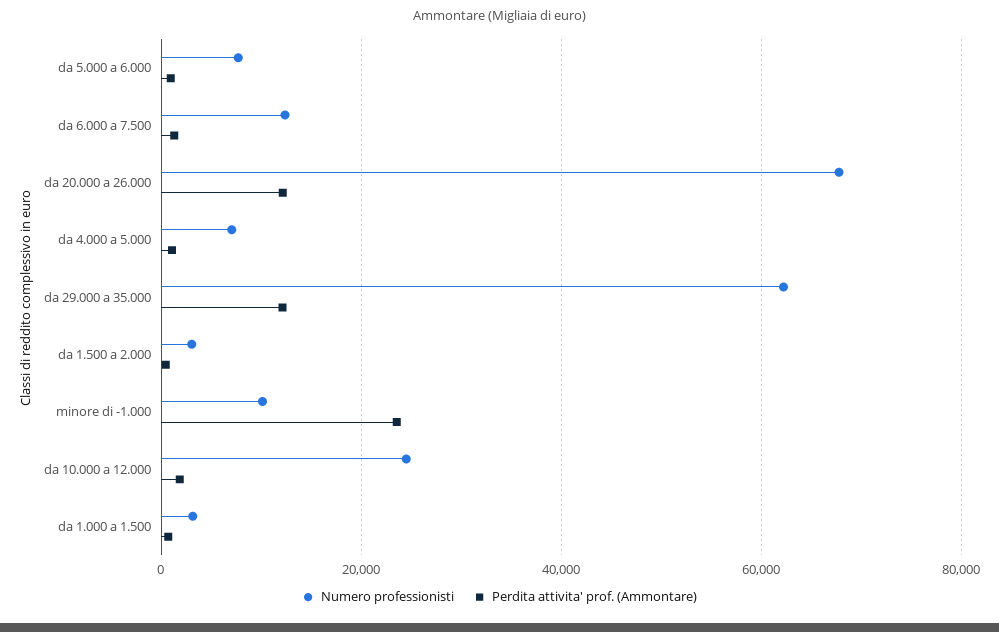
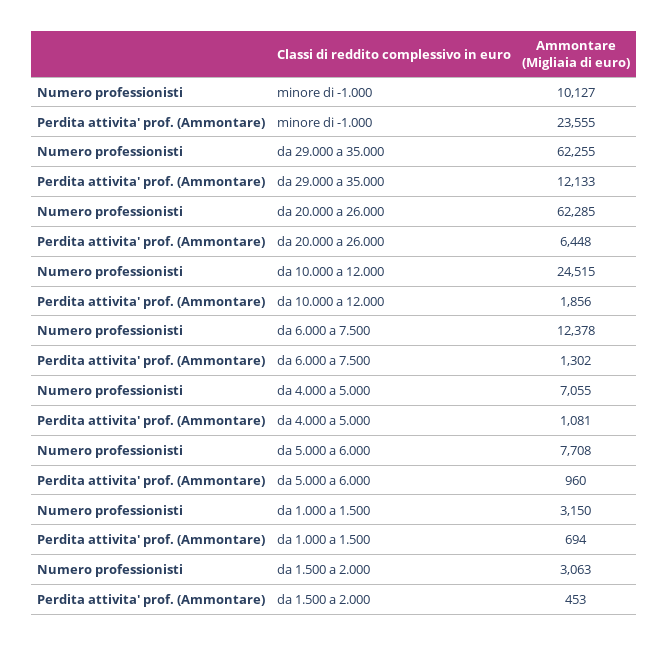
  {
    "Numero professionisti": {
      "da 5.000 a 6.000": 7708,
      "da 6.000 a 7.500": 12378,
-     "da 20.000 a 26.000": 68000,
+     "da 20.000 a 26.000": 62285,
      "da 4.000 a 5.000": 7055,
      "da 29.000 a 35.000": 62255,
      "da 1.500 a 2.000": 3063,
      "minore di -1.000": 10127,
      "da 10.000 a 12.000": 24515,
      "da 1.000 a 1.500": 3150
    },
    "Perdita attivita' prof. (Ammontare)": {
      "da 5.000 a 6.000": 960,
      "da 6.000 a 7.500": 1302,
-     "da 20.000 a 26.000": 12000,
+     "da 20.000 a 26.000": 6448,
      "da 4.000 a 5.000": 1081,
      "da 29.000 a 35.000": 12133,
      "da 1.500 a 2.000": 453,
      "minore di -1.000": 23555,
      "da 10.000 a 12.000": 1856,
      "da 1.000 a 1.500": 694
    }
  }

